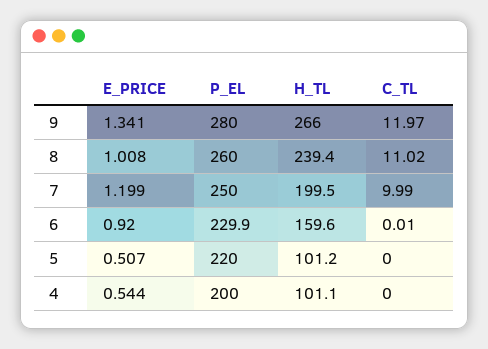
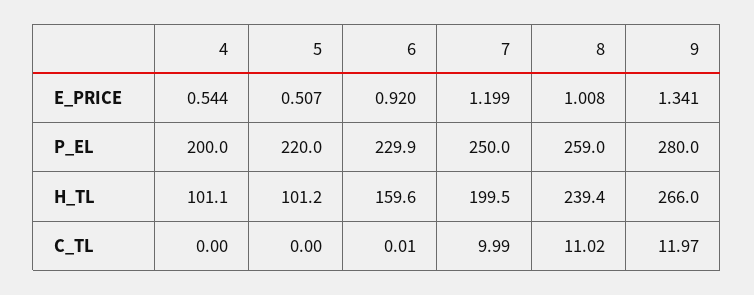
  {
    "E_PRICE": {
      "9": 1.341,
      "8": 1.008,
      "7": 1.199,
      "6": 0.92,
      "5": 0.507,
      "4": 0.544
    },
    "P_EL": {
      "9": 280,
-     "8": 260,
+     "8": 259,
      "7": 250,
      "6": 229.9,
      "5": 220,
      "4": 200
    },
    "H_TL": {
      "9": 266,
      "8": 239.4,
      "7": 199.5,
      "6": 159.6,
      "5": 101.2,
      "4": 101.1
    },
    "C_TL": {
      "9": 11.97,
      "8": 11.02,
      "7": 9.99,
      "6": 0.01,
      "5": 0,
      "4": 0
    }
  }

